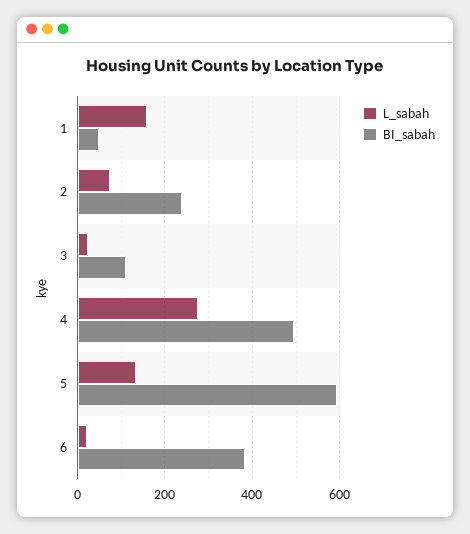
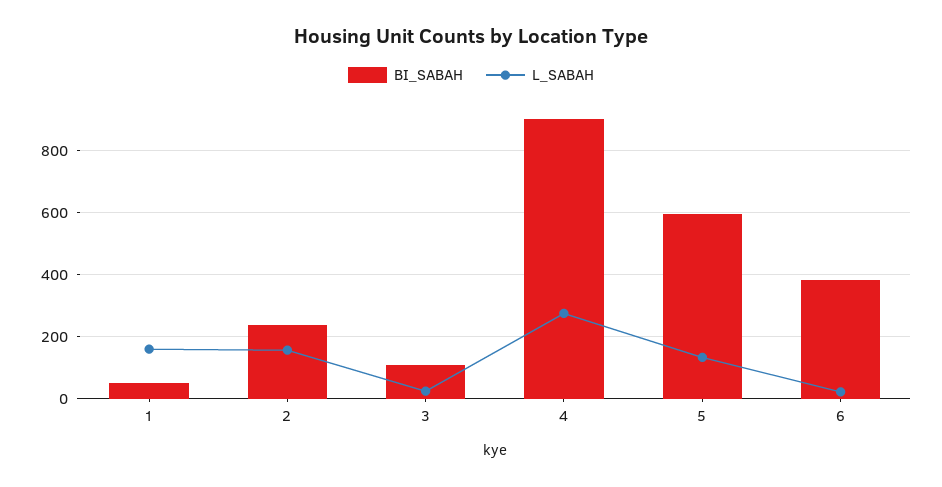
  {
    "L_sabah": {
      "1": 160,
-     "2": 80,
+     "2": 160,
      "3": 20,
      "4": 280,
      "5": 140,
      "6": 20
    },
    "BI_sabah": {
      "1": 60,
      "2": 240,
      "3": 120,
-     "4": 500,
+     "4": 900,
      "5": 600,
      "6": 380
    }
  }

